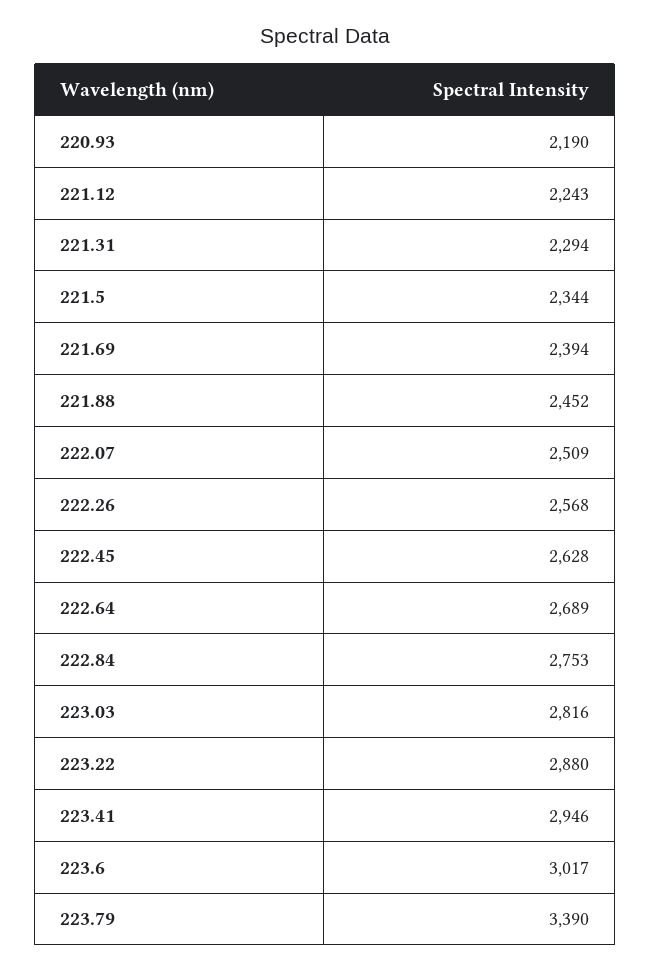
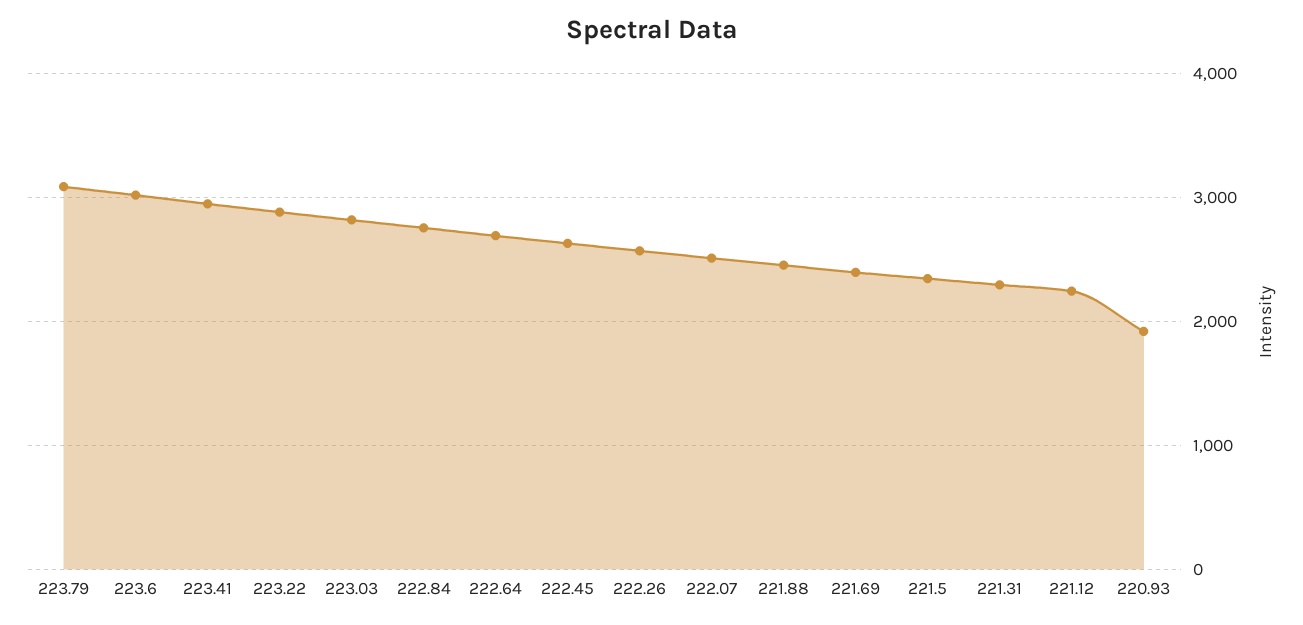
  {
-   "220.93": 2190,
+   "220.93": 1900,
    "221.12": 2243,
    "221.31": 2294,
    "221.5": 2344,
    "221.69": 2394,
    "221.88": 2452,
    "222.07": 2509,
    "222.26": 2568,
    "222.45": 2628,
    "222.64": 2689,
    "222.84": 2753,
    "223.03": 2816,
    "223.22": 2880,
    "223.41": 2946,
    "223.6": 3017,
-   "223.79": 3390
+   "223.79": 3100
  }

